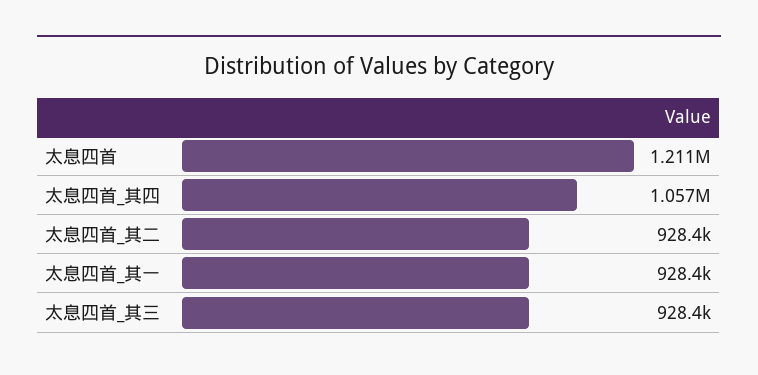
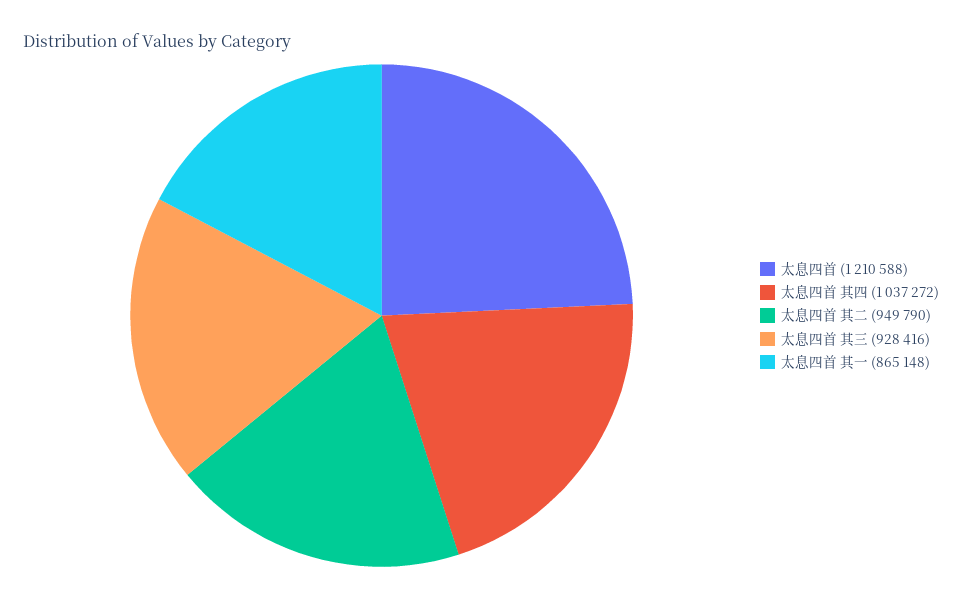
  {
    "太息四首": 1210588,
-   "太息四首_其四": 1057000,
+   "太息四首_其四": 1037272,
-   "太息四首_其二": 928400,
+   "太息四首_其二": 949790,
-   "太息四首_其一": 928400,
+   "太息四首_其一": 865148,
    "太息四首_其三": 928416
  }

